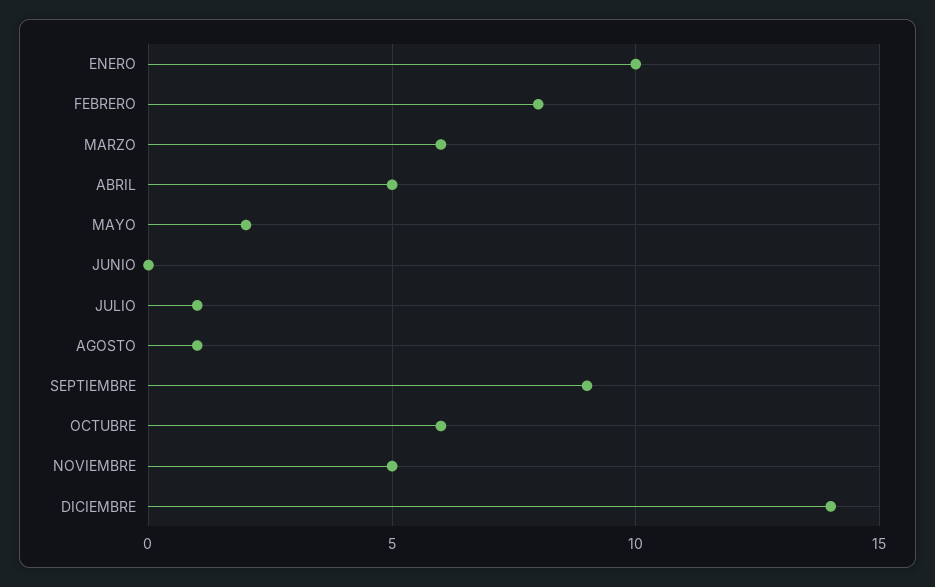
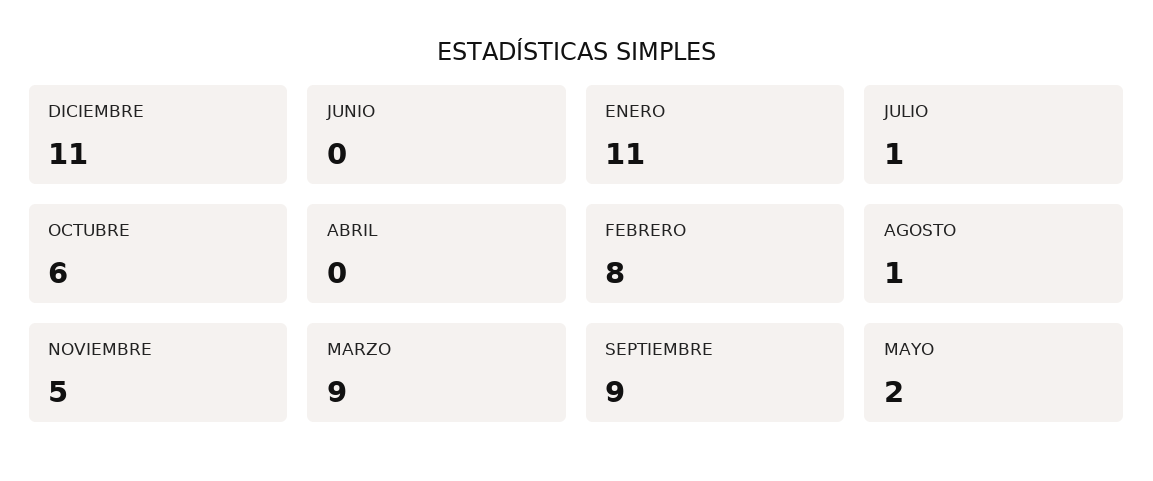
  {
-   "ENERO": 10,
+   "ENERO": 11,
    "FEBRERO": 8,
-   "MARZO": 6,
+   "MARZO": 9,
-   "ABRIL": 5,
+   "ABRIL": 0,
    "MAYO": 2,
    "JUNIO": 0,
    "JULIO": 1,
    "AGOSTO": 1,
    "SEPTIEMBRE": 9,
    "OCTUBRE": 6,
    "NOVIEMBRE": 5,
-   "DICIEMBRE": 14
+   "DICIEMBRE": 11
  }

